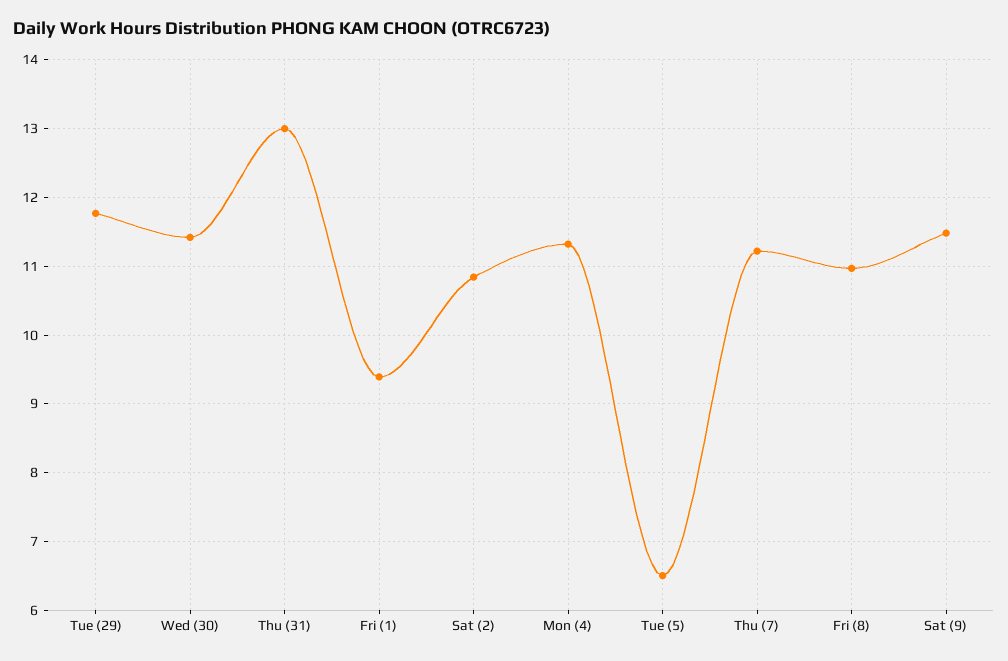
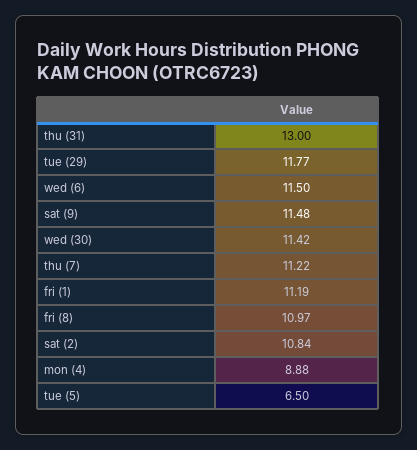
  {
    "Tue (29)": 11.77,
    "Wed (30)": 11.42,
    "Thu (31)": 13,
-   "Fri (1)": 9.4,
+   "Fri (1)": 11.19,
    "Sat (2)": 10.84,
-   "Mon (4)": 11.3,
+   "Mon (4)": 8.88,
    "Tue (5)": 6.5,
    "Thu (7)": 11.22,
    "Fri (8)": 10.97,
-   "Sat (9)": 11.48
+   "Sat (9)": 11.48,
+   "wed (6)": 11.5
  }

